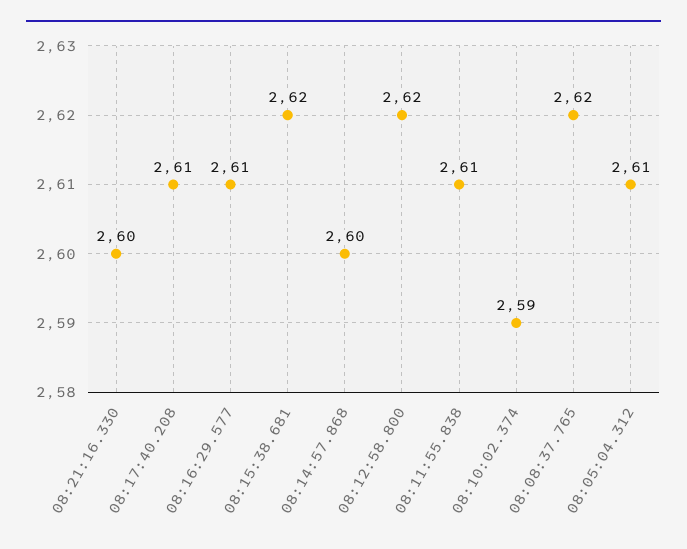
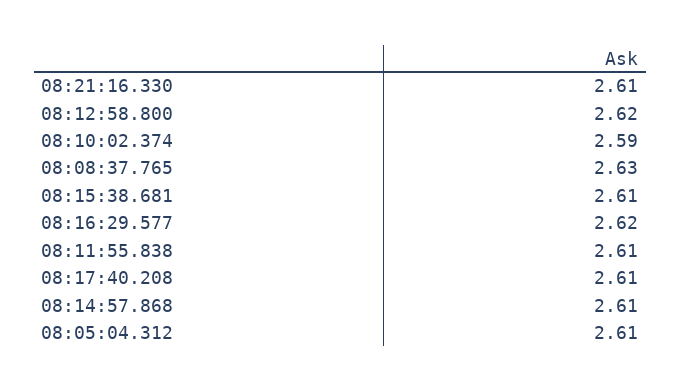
  {
-   "08:21:16.330": 2.6,
+   "08:21:16.330": 2.61,
    "08:17:40.208": 2.61,
-   "08:16:29.577": 2.61,
+   "08:16:29.577": 2.62,
-   "08:15:38.681": 2.62,
+   "08:15:38.681": 2.61,
-   "08:14:57.868": 2.6,
+   "08:14:57.868": 2.61,
    "08:12:58.800": 2.62,
    "08:11:55.838": 2.61,
    "08:10:02.374": 2.59,
-   "08:08:37.765": 2.62,
+   "08:08:37.765": 2.63,
    "08:05:04.312": 2.61
  }

